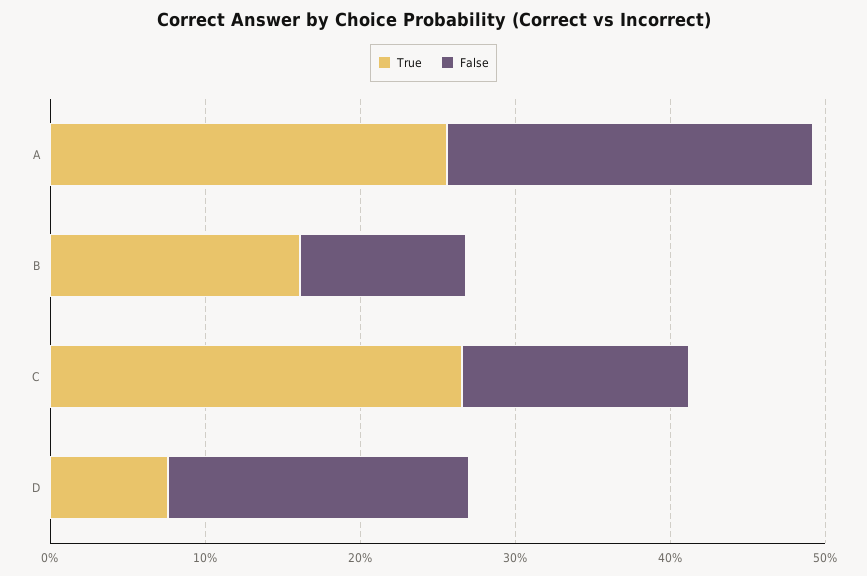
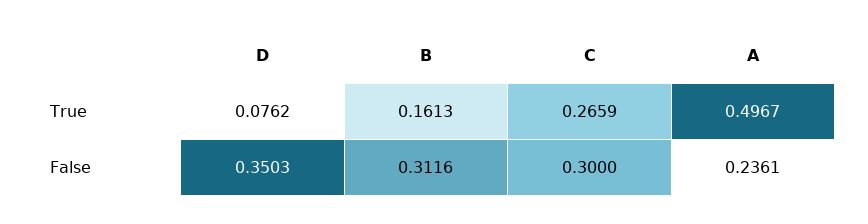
  {
    "True": {
-     "A": 0.26,
+     "A": 0.4967,
      "B": 0.1613,
      "C": 0.2659,
      "D": 0.0762
    },
    "False": {
      "A": 0.2361,
-     "B": 0.1,
+     "B": 0.3116,
-     "C": 0.14,
+     "C": 0.3,
-     "D": 0.2
+     "D": 0.3503
    }
  }

